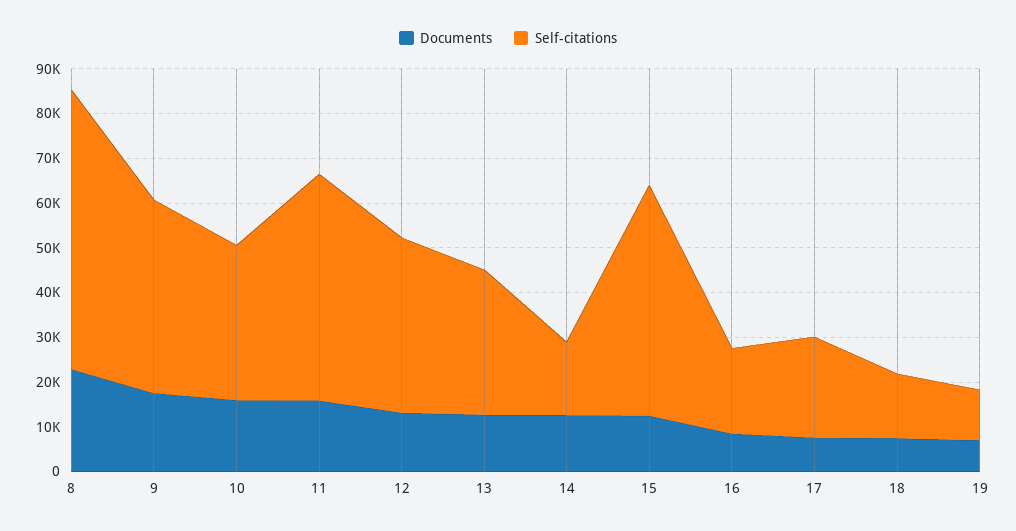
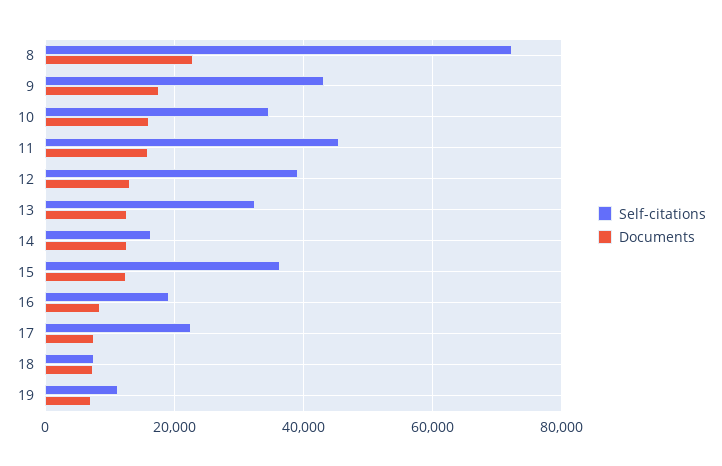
  {
    "Documents": {
      "8": 22000,
      "9": 18000,
      "10": 16000,
      "11": 16000,
      "12": 14000,
      "13": 12000,
      "14": 12000,
      "15": 12000,
      "16": 8000,
      "17": 8000,
      "18": 8000,
      "19": 8000
    },
    "Self-citations": {
-     "8": 62000,
+     "8": 72000,
      "9": 44000,
      "10": 34000,
-     "11": 50000,
+     "11": 46000,
      "12": 40000,
      "13": 32000,
      "14": 16000,
-     "15": 52000,
+     "15": 36000,
      "16": 20000,
      "17": 22000,
-     "18": 14000,
+     "18": 8000,
      "19": 12000
    }
  }

